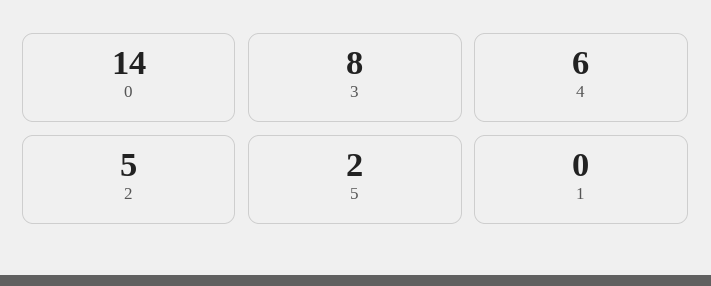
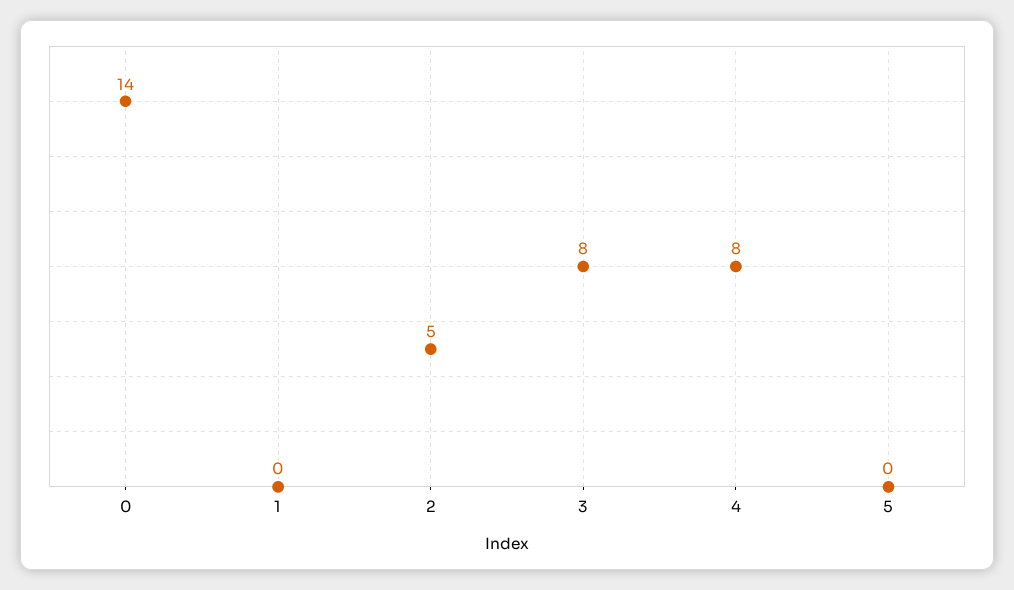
  {
    "0": 14,
    "3": 8,
-   "4": 6,
+   "4": 8,
    "2": 5,
-   "5": 2,
+   "5": 0,
    "1": 0
  }

